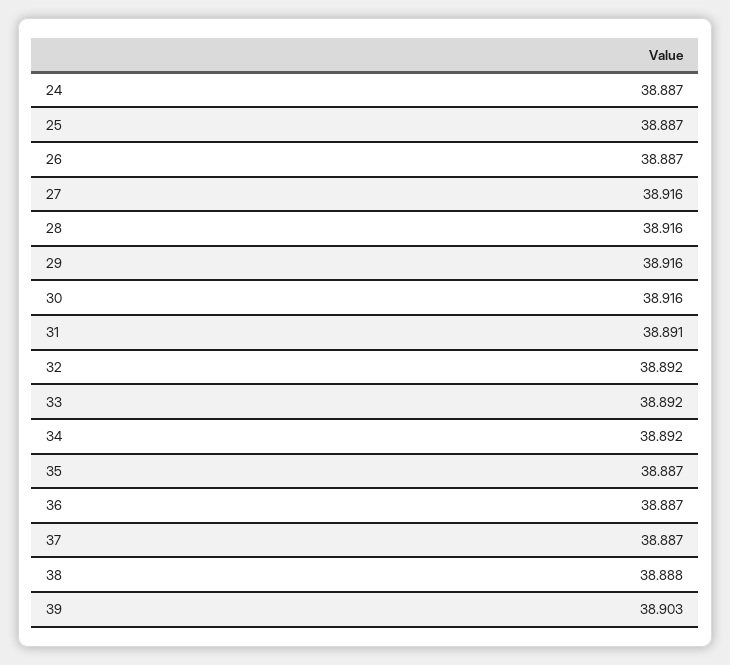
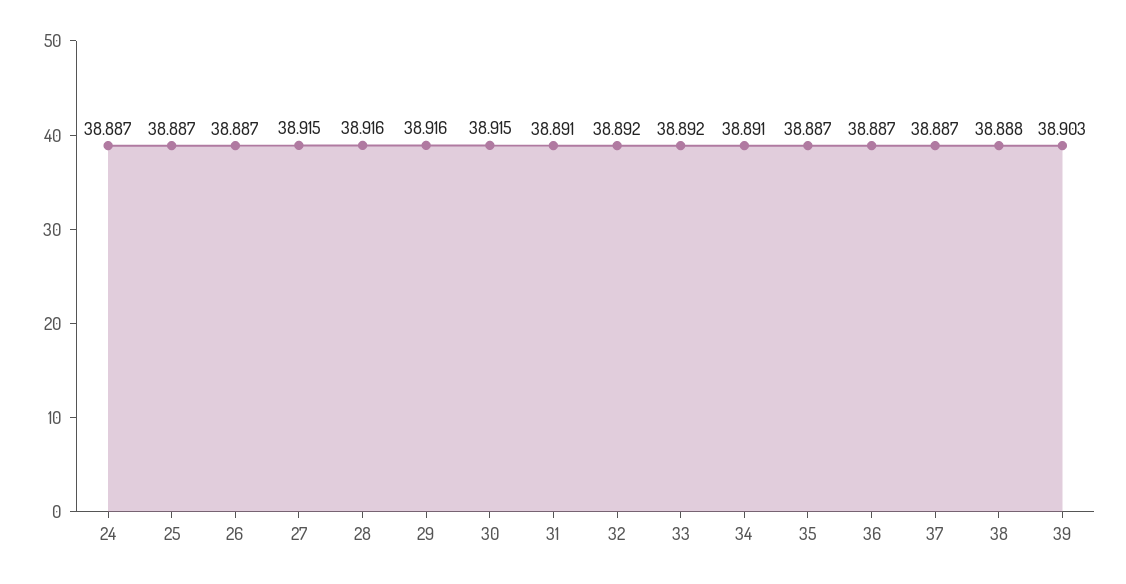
  {
    "24": 38.887,
    "25": 38.887,
    "26": 38.887,
-   "27": 38.916,
+   "27": 38.915,
    "28": 38.916,
    "29": 38.916,
-   "30": 38.916,
+   "30": 38.915,
    "31": 38.891,
    "32": 38.892,
    "33": 38.892,
-   "34": 38.892,
+   "34": 38.891,
    "35": 38.887,
    "36": 38.887,
    "37": 38.887,
    "38": 38.888,
    "39": 38.903
  }

